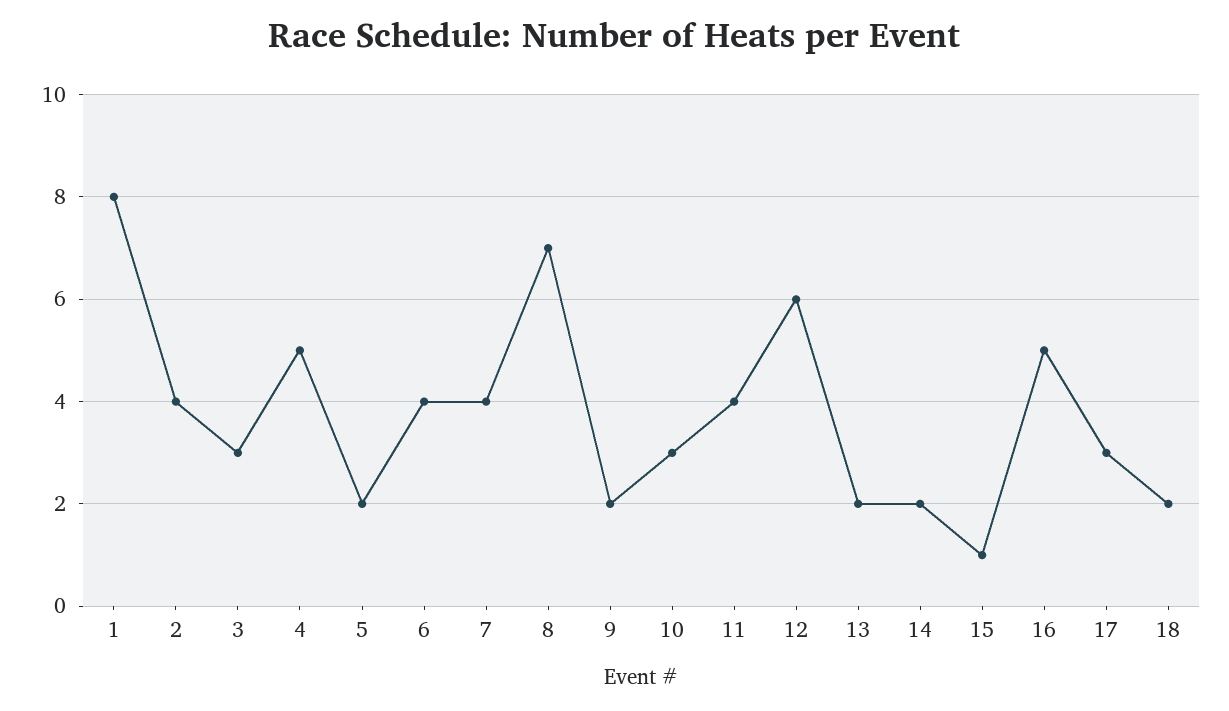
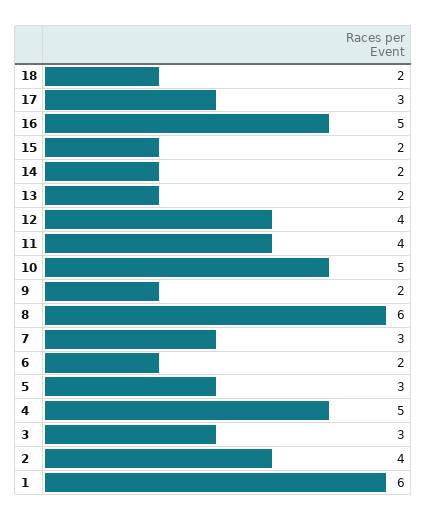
  {
-   "1": 8,
+   "1": 6,
    "2": 4,
    "3": 3,
    "4": 5,
-   "5": 2,
+   "5": 3,
-   "6": 4,
+   "6": 2,
-   "7": 4,
+   "7": 3,
-   "8": 7,
+   "8": 6,
    "9": 2,
-   "10": 3,
+   "10": 5,
    "11": 4,
-   "12": 6,
+   "12": 4,
    "13": 2,
    "14": 2,
-   "15": 1,
+   "15": 2,
    "16": 5,
    "17": 3,
    "18": 2
  }

